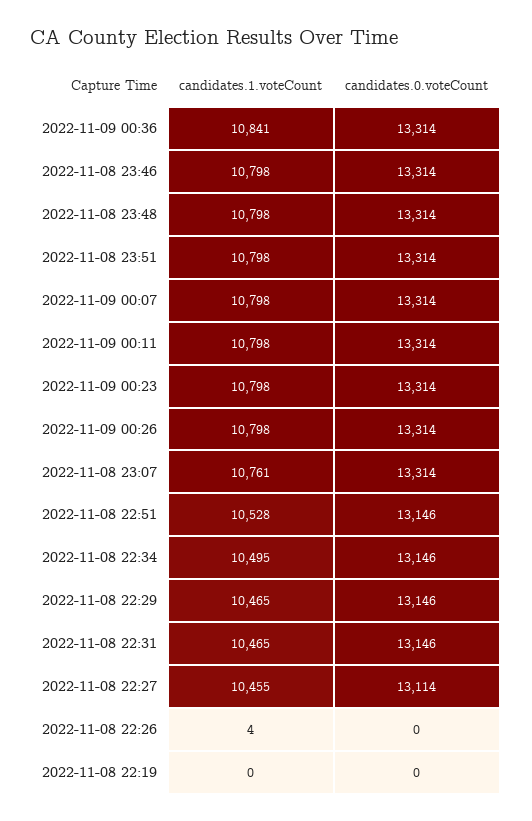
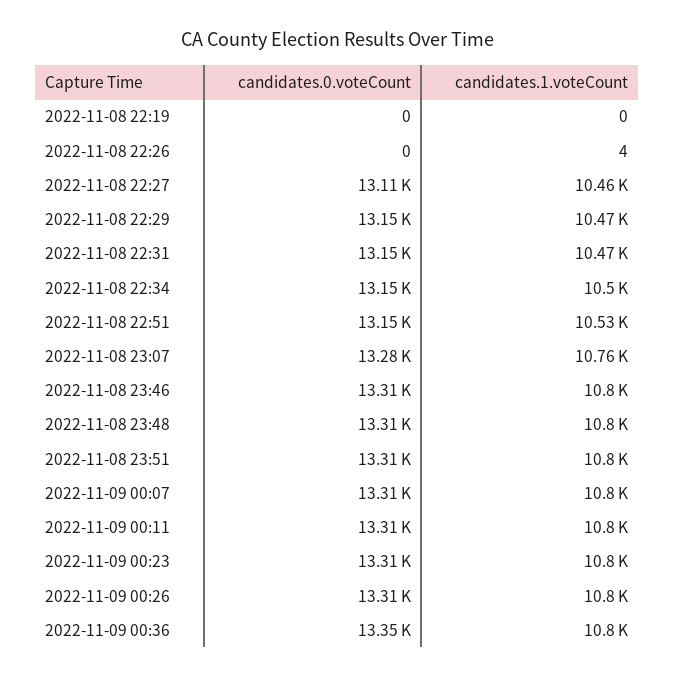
  {
    "candidates.1.voteCount": {
-     "2022-11-09 00:36": 10841,
+     "2022-11-09 00:36": 10800,
      "2022-11-08 23:46": 10798,
      "2022-11-08 23:48": 10798,
      "2022-11-08 23:51": 10798,
      "2022-11-09 00:07": 10798,
      "2022-11-09 00:11": 10798,
      "2022-11-09 00:23": 10798,
      "2022-11-09 00:26": 10798,
      "2022-11-08 23:07": 10761,
      "2022-11-08 22:51": 10528,
      "2022-11-08 22:34": 10495,
      "2022-11-08 22:29": 10465,
      "2022-11-08 22:31": 10465,
      "2022-11-08 22:27": 10455,
      "2022-11-08 22:26": 4,
      "2022-11-08 22:19": 0
    },
    "candidates.0.voteCount": {
-     "2022-11-09 00:36": 13314,
+     "2022-11-09 00:36": 13350,
      "2022-11-08 23:46": 13314,
      "2022-11-08 23:48": 13314,
      "2022-11-08 23:51": 13314,
      "2022-11-09 00:07": 13314,
      "2022-11-09 00:11": 13314,
      "2022-11-09 00:23": 13314,
      "2022-11-09 00:26": 13314,
-     "2022-11-08 23:07": 13314,
+     "2022-11-08 23:07": 13280,
      "2022-11-08 22:51": 13146,
      "2022-11-08 22:34": 13146,
      "2022-11-08 22:29": 13146,
      "2022-11-08 22:31": 13146,
      "2022-11-08 22:27": 13114,
      "2022-11-08 22:26": 0,
      "2022-11-08 22:19": 0
    }
  }

